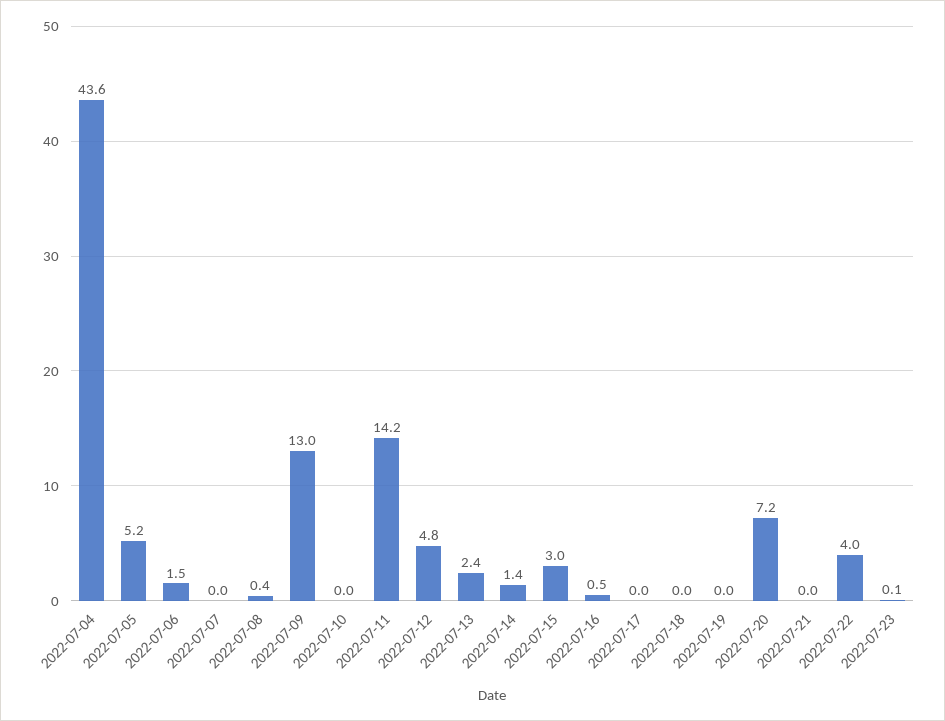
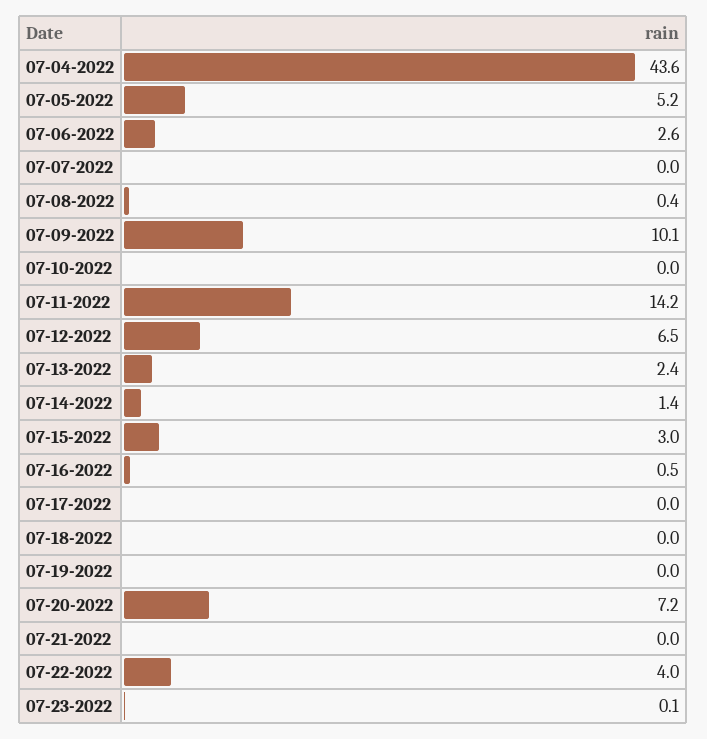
  {
    "2022-07-04": 43.6,
    "2022-07-05": 5.2,
-   "2022-07-06": 1.5,
+   "2022-07-06": 2.6,
    "2022-07-07": 0,
    "2022-07-08": 0.4,
-   "2022-07-09": 13,
+   "2022-07-09": 10.1,
    "2022-07-10": 0,
    "2022-07-11": 14.2,
-   "2022-07-12": 4.8,
+   "2022-07-12": 6.5,
    "2022-07-13": 2.4,
    "2022-07-14": 1.4,
    "2022-07-15": 3,
    "2022-07-16": 0.5,
    "2022-07-17": 0,
    "2022-07-18": 0,
    "2022-07-19": 0,
    "2022-07-20": 7.2,
    "2022-07-21": 0,
    "2022-07-22": 4,
    "2022-07-23": 0.1
  }

